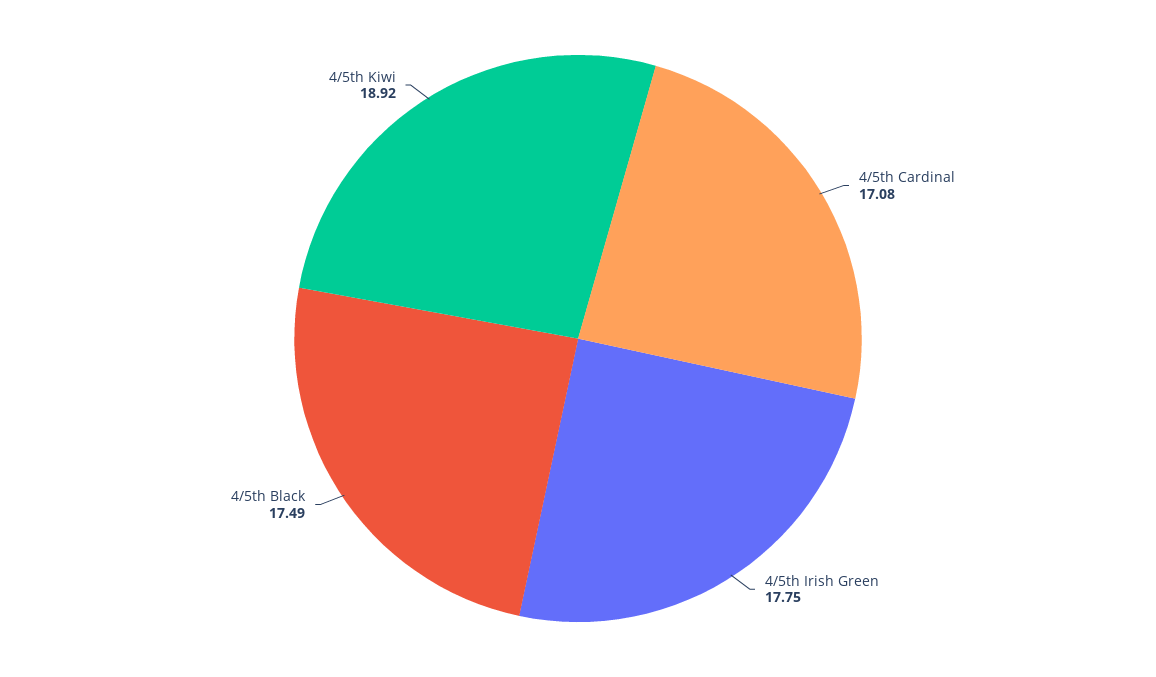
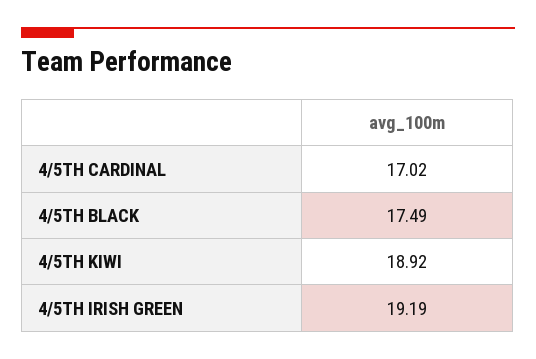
  {
-   "4/5th Cardinal": 17.08,
+   "4/5th Cardinal": 17.02,
-   "4/5th Irish Green": 17.75,
+   "4/5th Irish Green": 19.19,
    "4/5th Black": 17.49,
    "4/5th Kiwi": 18.92
  }

